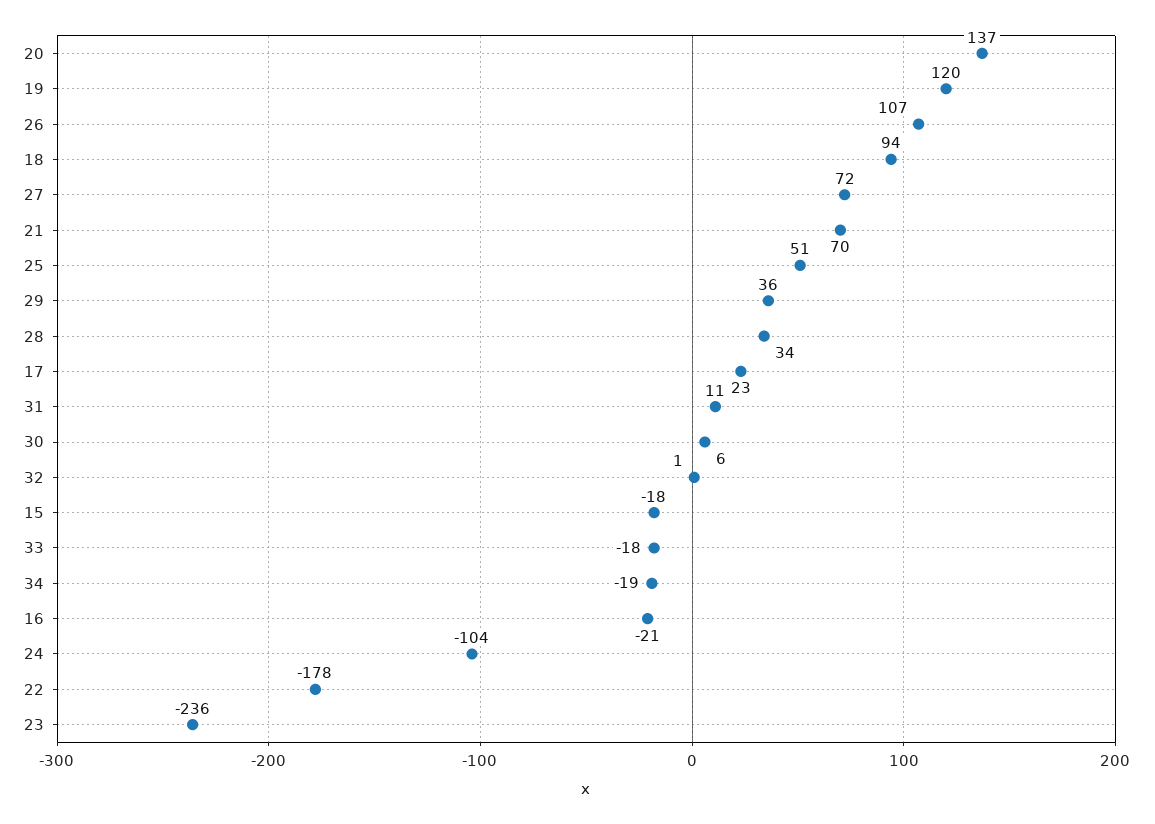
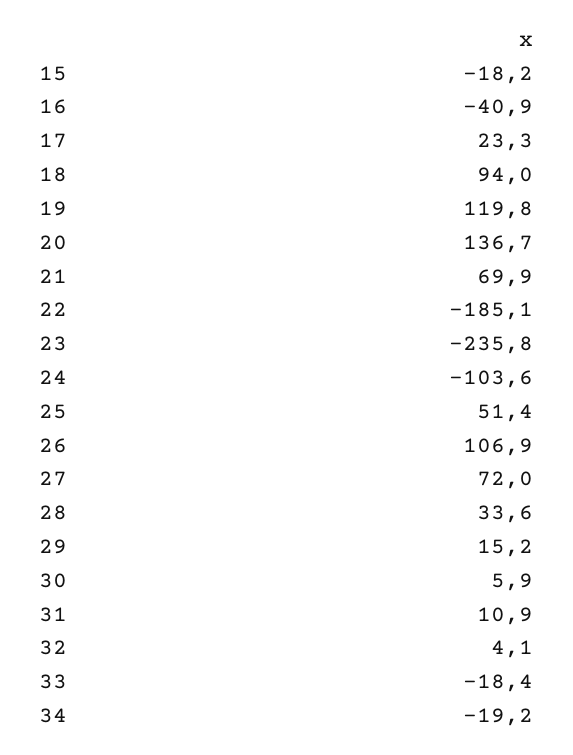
  {
    "20": 136.7,
    "19": 119.8,
    "26": 106.9,
    "18": 94,
    "27": 72,
    "21": 69.9,
    "25": 51.4,
-   "29": 36,
+   "29": 15.2,
    "28": 33.6,
    "17": 23.3,
    "31": 10.9,
    "30": 5.9,
-   "32": 1,
+   "32": 4.1,
    "15": -18.2,
    "33": -18.4,
    "34": -19.2,
-   "16": -21,
+   "16": -40.9,
    "24": -103.6,
-   "22": -178,
+   "22": -185.1,
    "23": -235.8
  }

